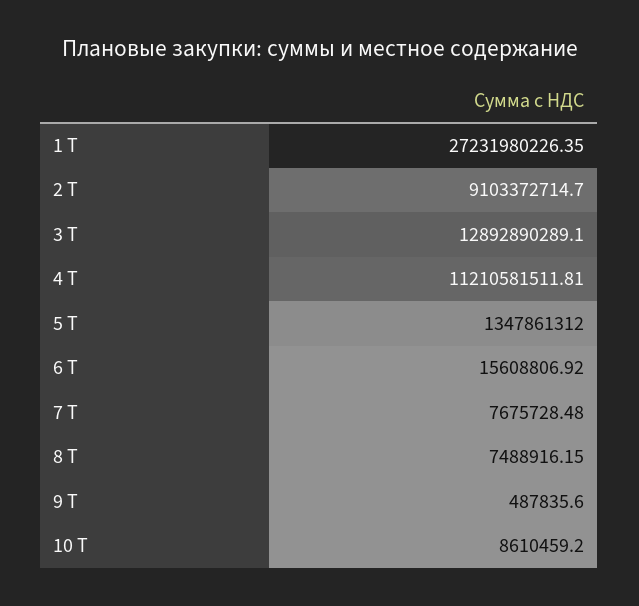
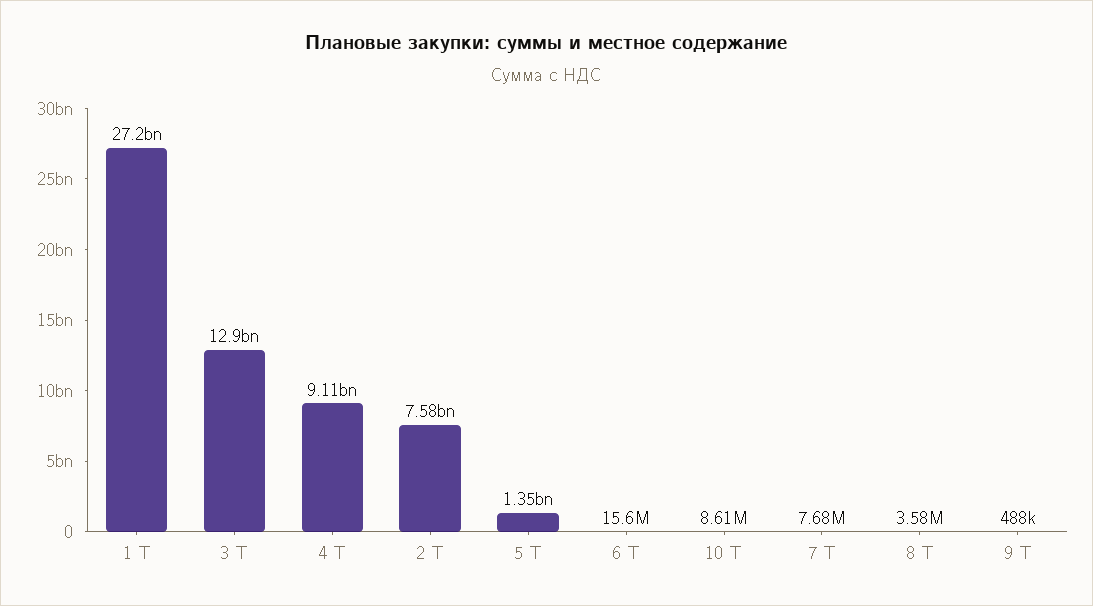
  {
    "1 Т": 27231980226.35,
-   "2 Т": 9103372714.7,
+   "2 Т": 7580000000,
    "3 Т": 12892890289.1,
-   "4 Т": 11210581511.81,
+   "4 Т": 9110000000,
    "5 Т": 1347861312,
    "6 Т": 15608806.92,
    "7 Т": 7675728.48,
-   "8 Т": 7488916.15,
+   "8 Т": 3580000,
    "9 Т": 487835.6,
    "10 Т": 8610459.2
  }

